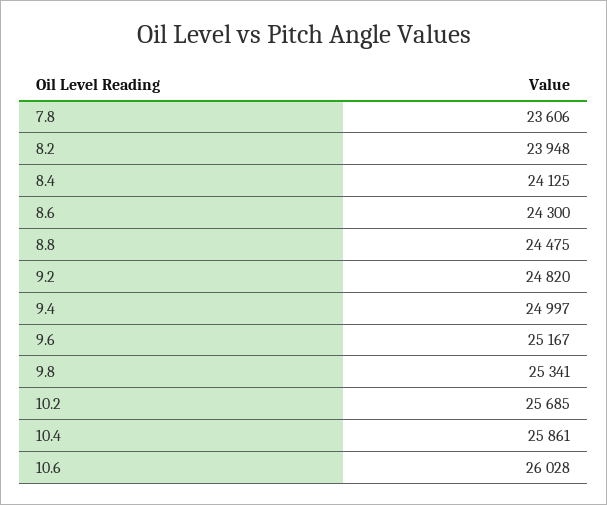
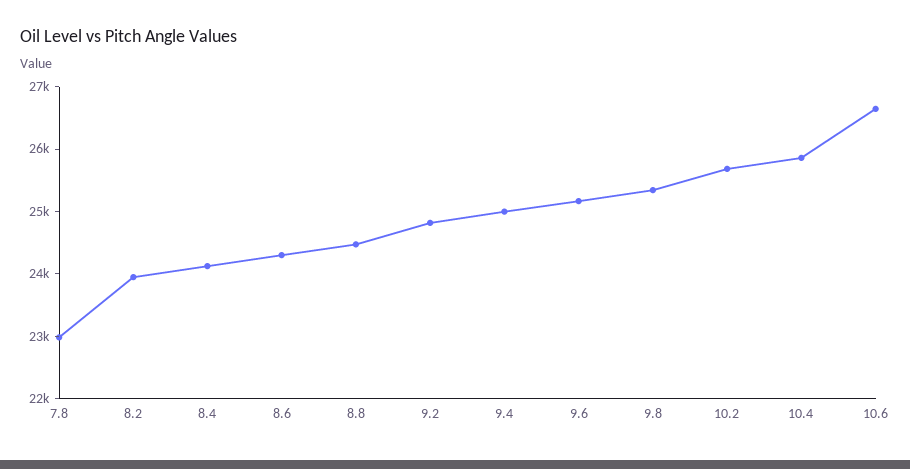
  {
-   "7.8": 23606,
+   "7.8": 23000,
    "8.2": 23948,
    "8.4": 24125,
    "8.6": 24300,
    "8.8": 24475,
    "9.2": 24820,
    "9.4": 24997,
    "9.6": 25167,
    "9.8": 25341,
    "10.2": 25685,
    "10.4": 25861,
-   "10.6": 26028
+   "10.6": 26600
  }

